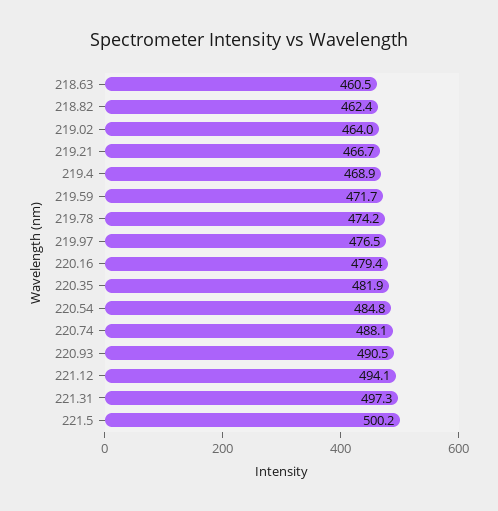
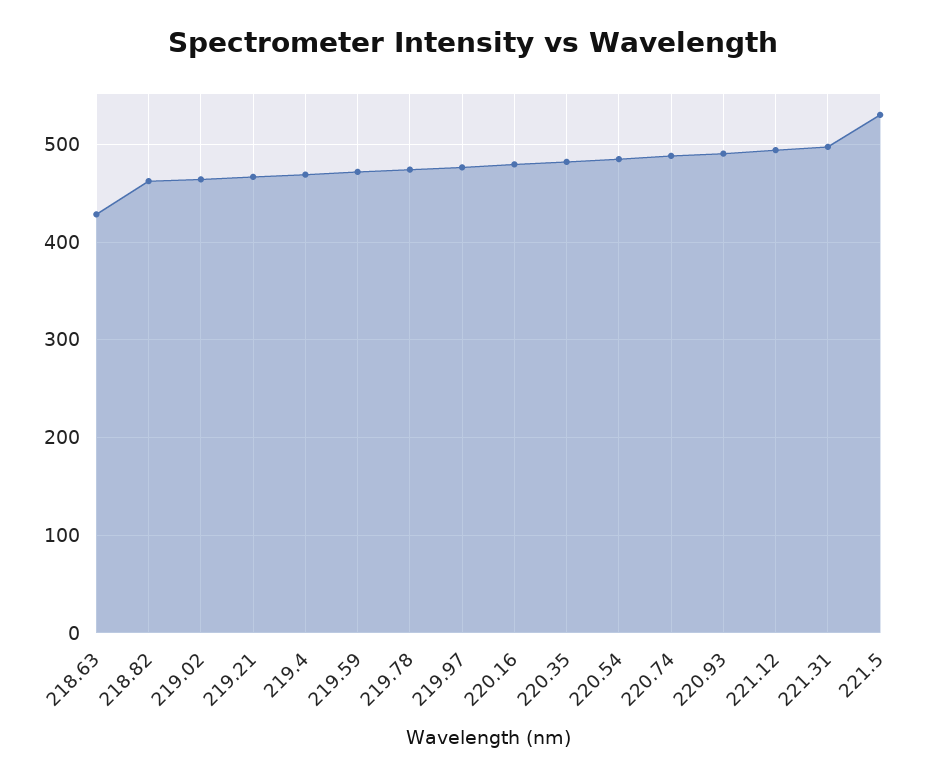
  {
-   "218.63": 460.5,
+   "218.63": 430,
    "218.82": 462.4,
    "219.02": 464,
    "219.21": 466.7,
    "219.4": 468.9,
    "219.59": 471.7,
    "219.78": 474.2,
    "219.97": 476.5,
    "220.16": 479.4,
    "220.35": 481.9,
    "220.54": 484.8,
    "220.74": 488.1,
    "220.93": 490.5,
    "221.12": 494.1,
    "221.31": 497.3,
-   "221.5": 500.2
+   "221.5": 530
  }

